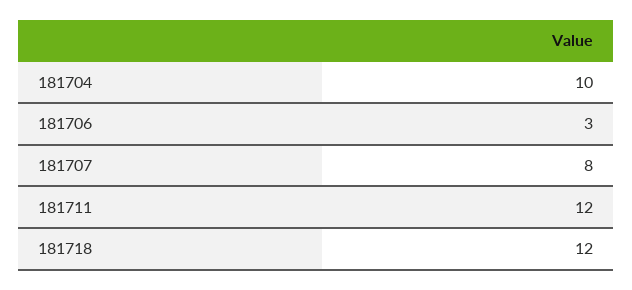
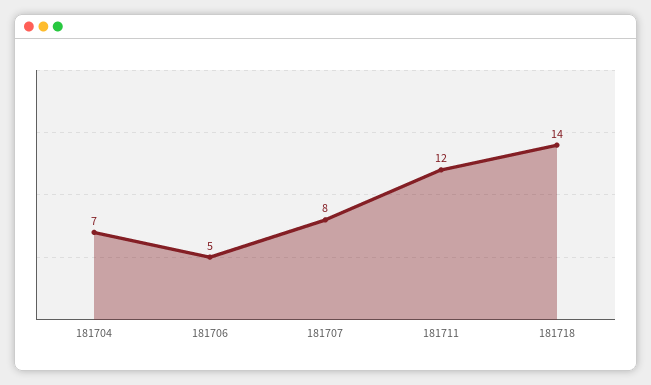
  {
-   "181704": 10,
+   "181704": 7,
-   "181706": 3,
+   "181706": 5,
    "181707": 8,
    "181711": 12,
-   "181718": 12
+   "181718": 14
  }

